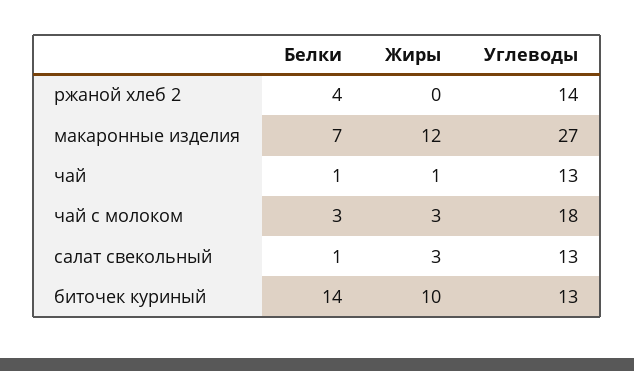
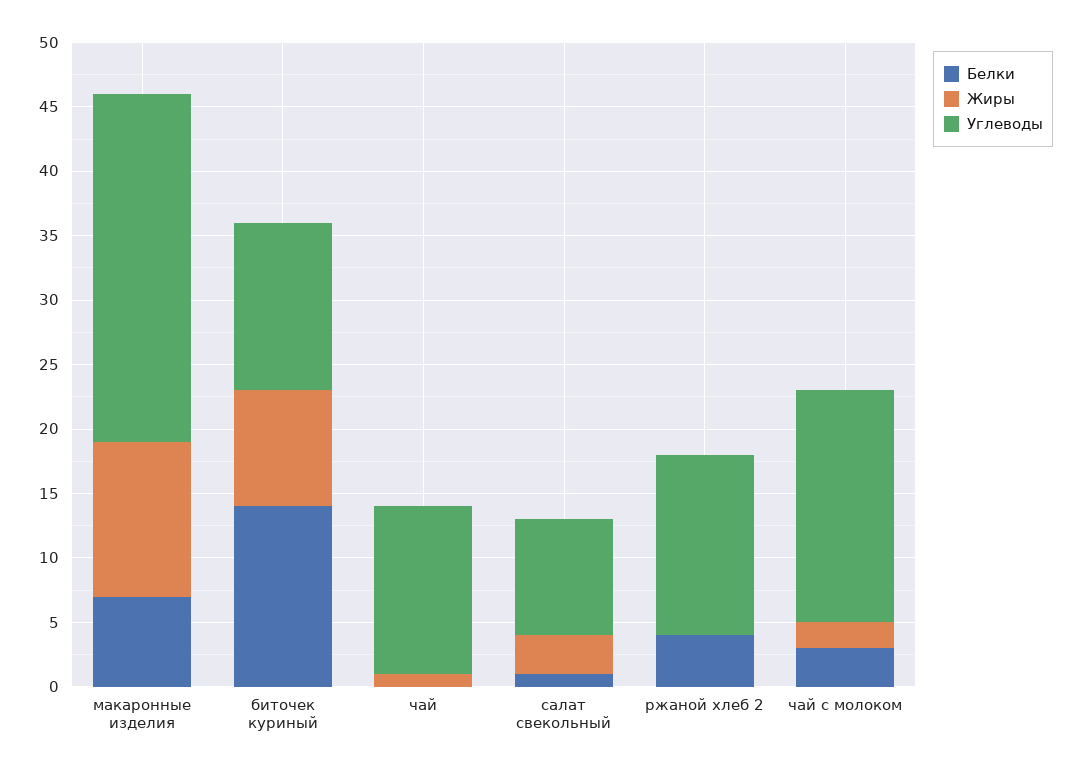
  {
    "Белки": {
      "ржаной хлеб 2": 4,
      "макаронные изделия": 7,
-     "чай": 1,
+     "чай": 0,
      "чай с молоком": 3,
      "салат свекольный": 1,
      "биточек куриный": 14
    },
    "Жиры": {
      "ржаной хлеб 2": 0,
      "макаронные изделия": 12,
      "чай": 1,
-     "чай с молоком": 3,
+     "чай с молоком": 2,
      "салат свекольный": 3,
-     "биточек куриный": 10
+     "биточек куриный": 9
    },
    "Углеводы": {
      "ржаной хлеб 2": 14,
      "макаронные изделия": 27,
      "чай": 13,
      "чай с молоком": 18,
-     "салат свекольный": 13,
+     "салат свекольный": 9,
      "биточек куриный": 13
    }
  }

